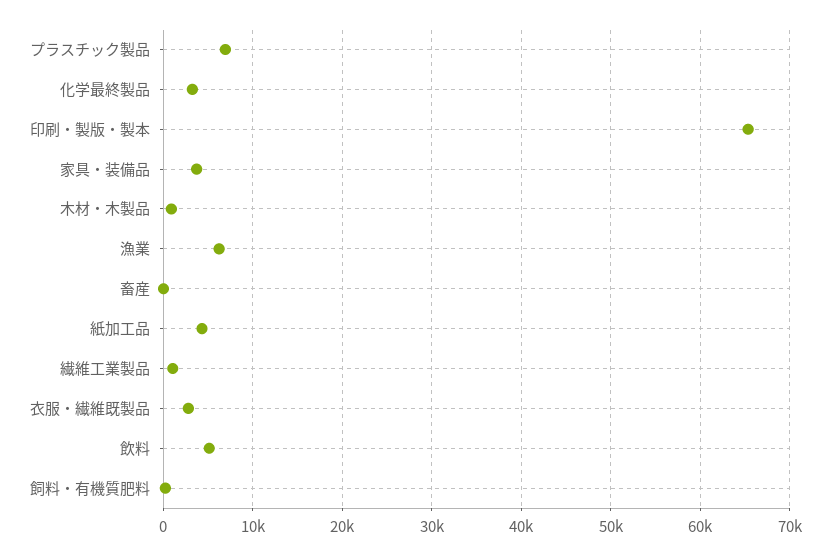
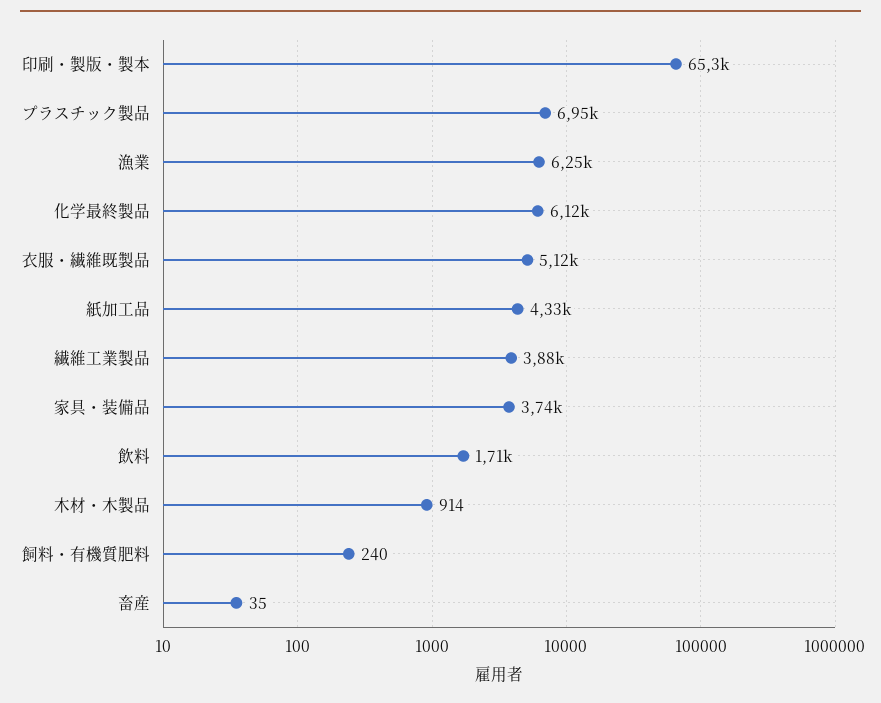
  {
    "プラスチック製品": 6950,
-   "化学最終製品": 3000,
+   "化学最終製品": 6120,
    "印刷・製版・製本": 65300,
    "家具・装備品": 3740,
    "木材・木製品": 914,
    "漁業": 6250,
    "畜産": 35,
    "紙加工品": 4330,
-   "繊維工業製品": 1000,
+   "繊維工業製品": 3880,
-   "衣服・繊維既製品": 3000,
+   "衣服・繊維既製品": 5120,
-   "飲料": 5000,
+   "飲料": 1710,
    "飼料・有機質肥料": 240
  }

